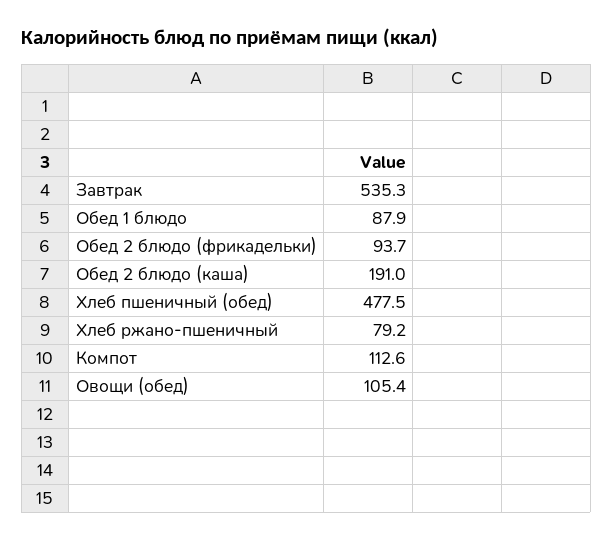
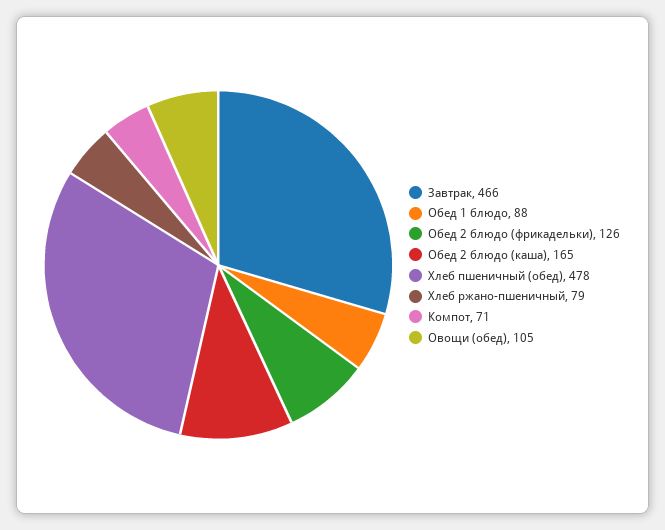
  {
-   "Завтрак": 535.3,
+   "Завтрак": 466,
    "Обед 1 блюдо": 87.9,
-   "Обед 2 блюдо (фрикадельки)": 93.7,
+   "Обед 2 блюдо (фрикадельки)": 126,
-   "Обед 2 блюдо (каша)": 191,
+   "Обед 2 блюдо (каша)": 165,
    "Хлеб пшеничный (обед)": 477.5,
    "Хлеб ржано-пшеничный": 79.2,
-   "Компот": 112.6,
+   "Компот": 71,
    "Овощи (обед)": 105.4
  }

